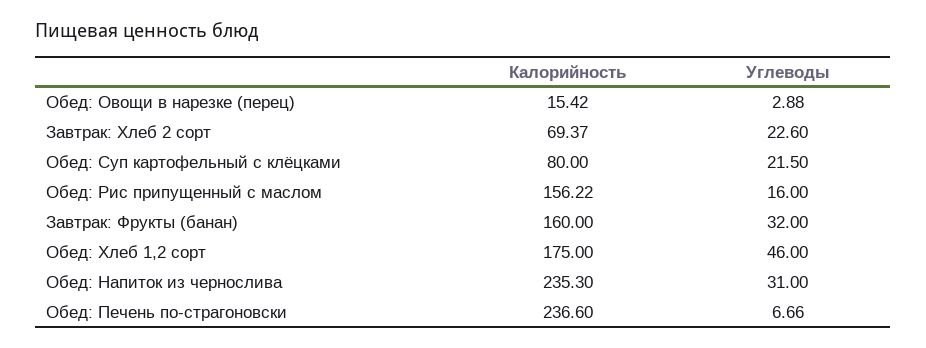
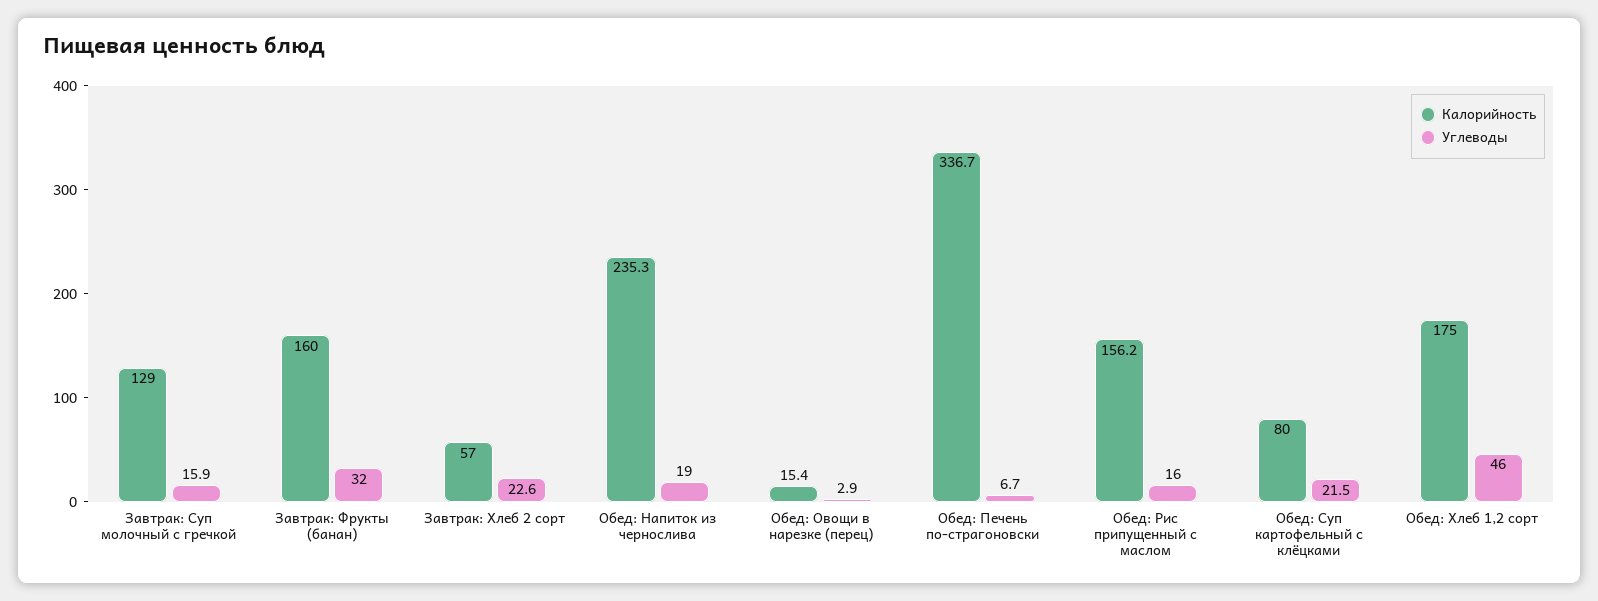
  {
    "Калорийность": {
      "Обед: Овощи в нарезке (перец)": 15.42,
-     "Завтрак: Хлеб 2 сорт": 69.37,
+     "Завтрак: Хлеб 2 сорт": 57,
      "Обед: Суп картофельный с клёцками": 80,
      "Обед: Рис припущенный с маслом": 156.22,
      "Завтрак: Фрукты (банан)": 160,
      "Обед: Хлеб 1,2 сорт": 175,
      "Обед: Напиток из чернослива": 235.3,
-     "Обед: Печень по-страгоновски": 236.6
+     "Обед: Печень по-страгоновски": 336.7,
+     "Завтрак: Суп молочный с гречкой": 129
    },
    "Углеводы": {
      "Обед: Овощи в нарезке (перец)": 2.88,
      "Завтрак: Хлеб 2 сорт": 22.6,
      "Обед: Суп картофельный с клёцками": 21.5,
      "Обед: Рис припущенный с маслом": 16,
      "Завтрак: Фрукты (банан)": 32,
      "Обед: Хлеб 1,2 сорт": 46,
-     "Обед: Напиток из чернослива": 31,
+     "Обед: Напиток из чернослива": 19,
-     "Обед: Печень по-страгоновски": 6.66
+     "Обед: Печень по-страгоновски": 6.66,
+     "Завтрак: Суп молочный с гречкой": 15.9
    }
  }

